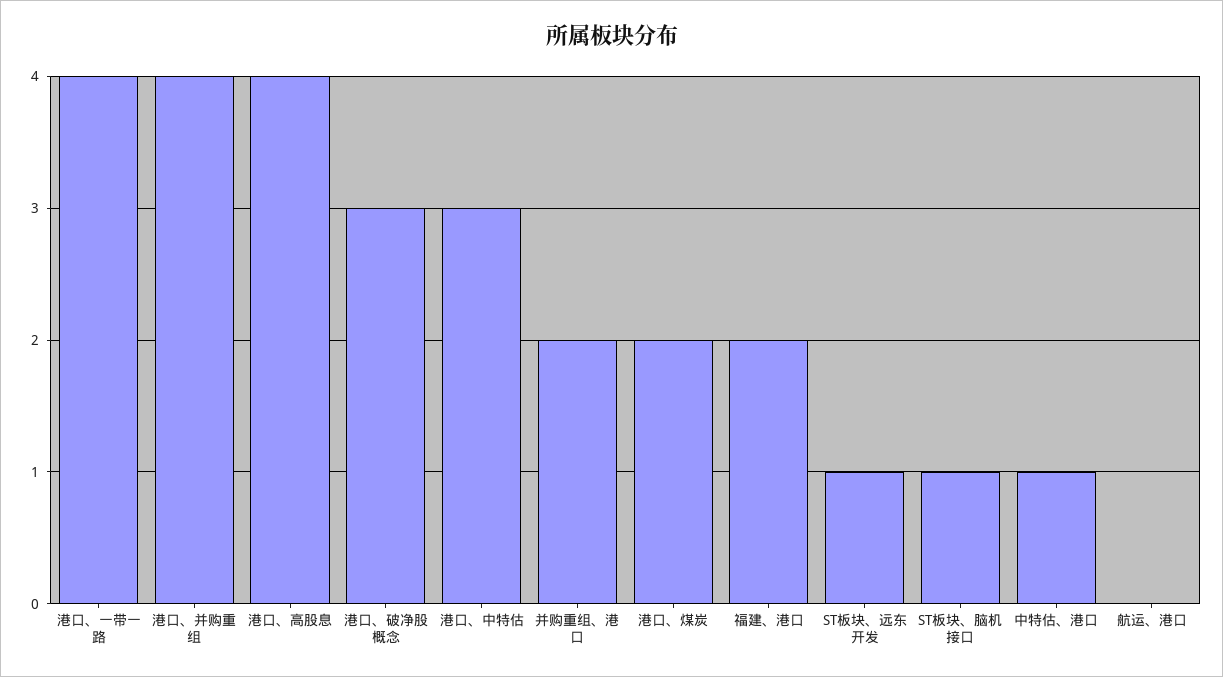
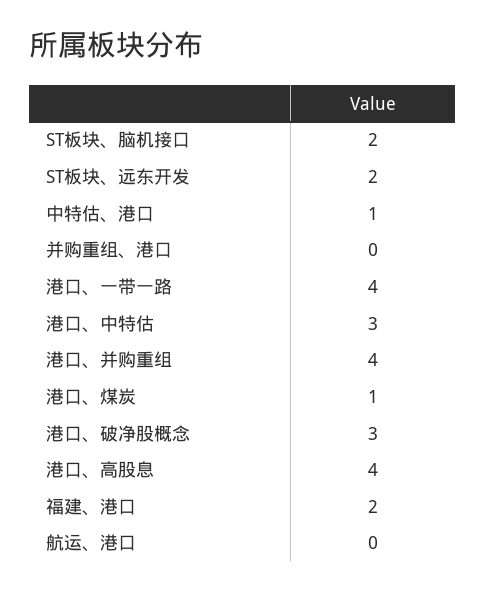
  {
    "港口、一带一路": 4,
    "港口、并购重组": 4,
    "港口、高股息": 4,
    "港口、破净股概念": 3,
    "港口、中特估": 3,
-   "并购重组、港口": 2,
+   "并购重组、港口": 0,
-   "港口、煤炭": 2,
+   "港口、煤炭": 1,
    "福建、港口": 2,
-   "ST板块、远东开发": 1,
+   "ST板块、远东开发": 2,
-   "ST板块、脑机接口": 1,
+   "ST板块、脑机接口": 2,
    "中特估、港口": 1,
    "航运、港口": 0
  }

